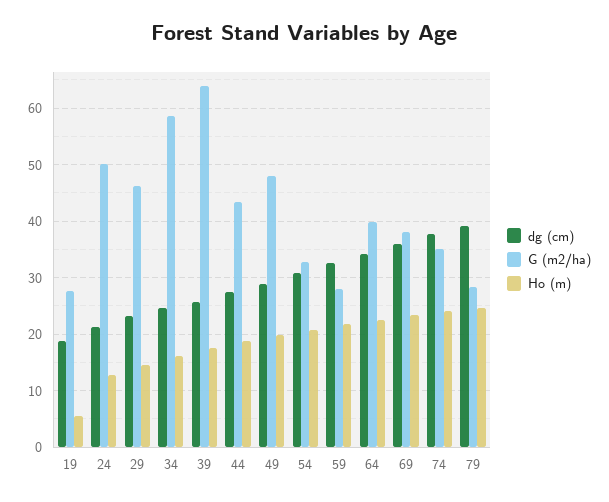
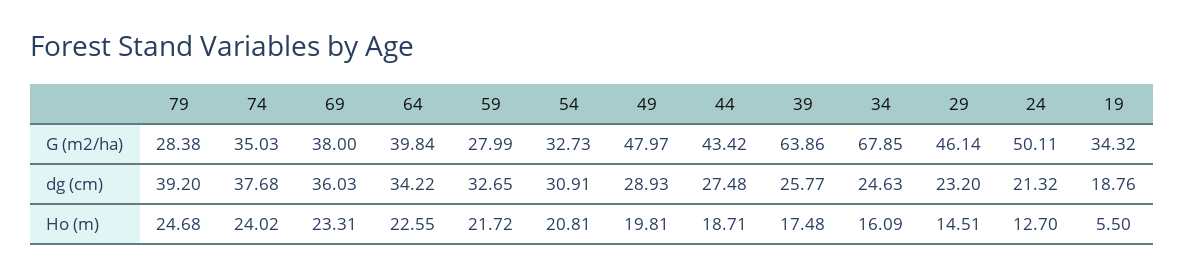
  {
    "dg (cm)": {
      "19": 18.76,
      "24": 21.32,
      "29": 23.2,
      "34": 24.63,
      "39": 25.77,
      "44": 27.48,
      "49": 28.93,
      "54": 30.91,
      "59": 32.65,
      "64": 34.22,
      "69": 36.03,
      "74": 37.68,
      "79": 39.2
    },
    "G (m2/ha)": {
-     "19": 28,
+     "19": 34.32,
      "24": 50.11,
      "29": 46.14,
-     "34": 58,
+     "34": 67.85,
      "39": 63.86,
      "44": 43.42,
      "49": 47.97,
      "54": 32.73,
      "59": 27.99,
      "64": 39.84,
      "69": 38,
      "74": 35.03,
      "79": 28.38
    },
    "Ho (m)": {
      "19": 5.5,
      "24": 12.7,
      "29": 14.51,
      "34": 16.09,
      "39": 17.48,
      "44": 18.71,
      "49": 19.81,
      "54": 20.81,
      "59": 21.72,
      "64": 22.55,
      "69": 23.31,
      "74": 24.02,
      "79": 24.68
    }
  }

